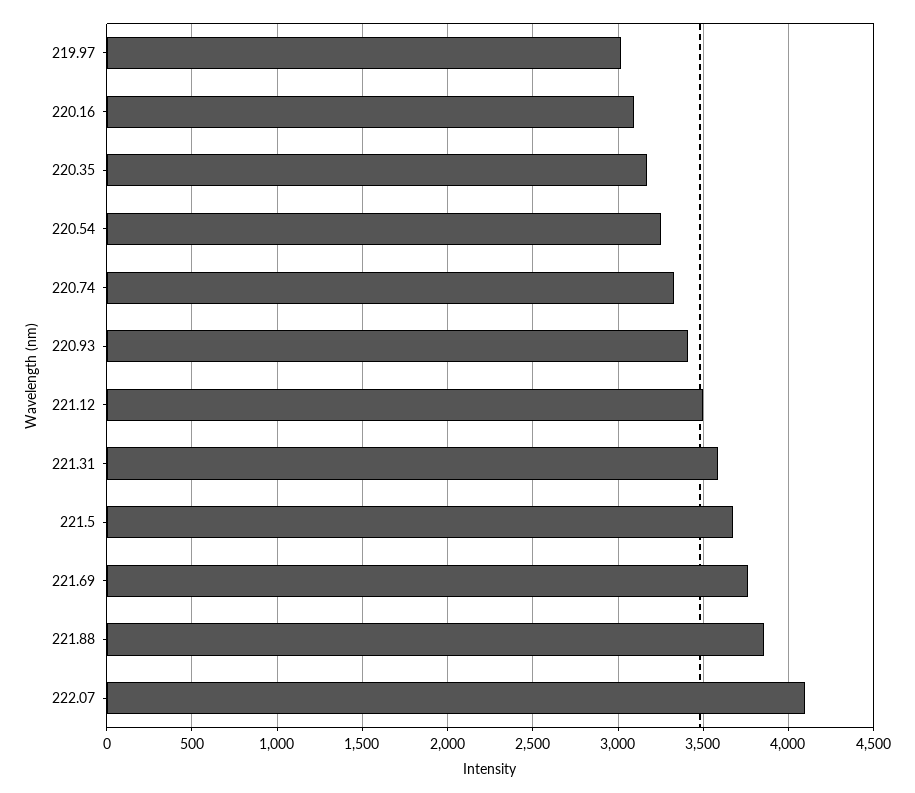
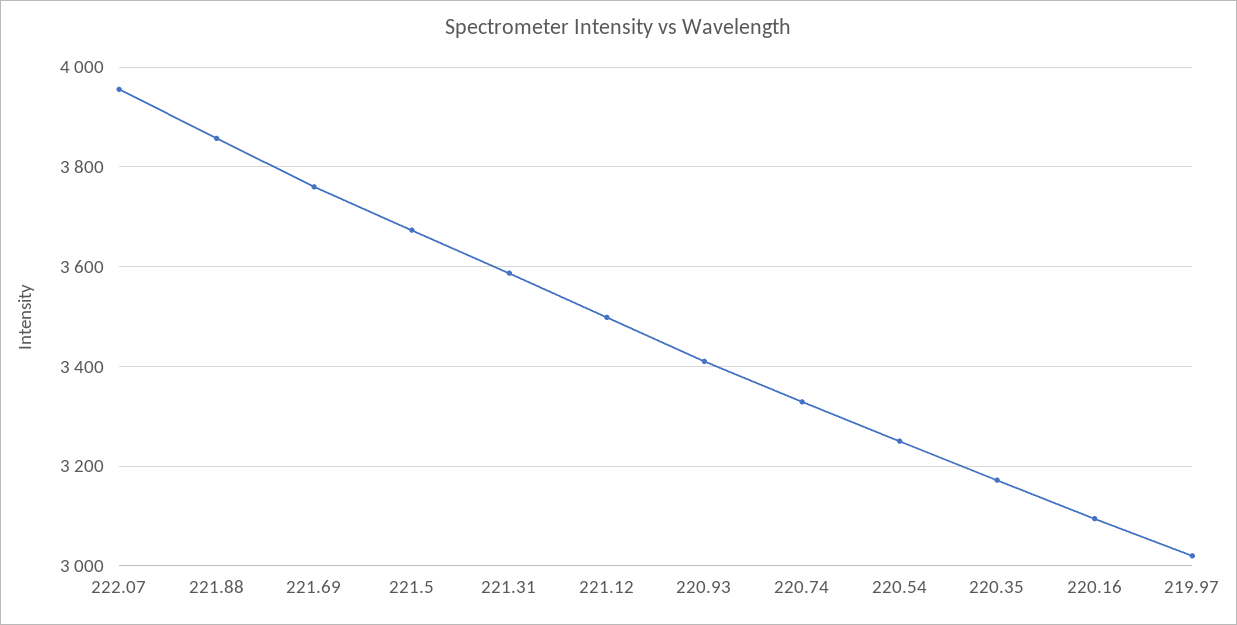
  {
    "219.97": 3020,
    "220.16": 3100,
    "220.35": 3180,
    "220.54": 3260,
    "220.74": 3320,
    "220.93": 3420,
    "221.12": 3500,
    "221.31": 3580,
    "221.5": 3680,
    "221.69": 3760,
    "221.88": 3860,
-   "222.07": 4100
+   "222.07": 3960
  }

